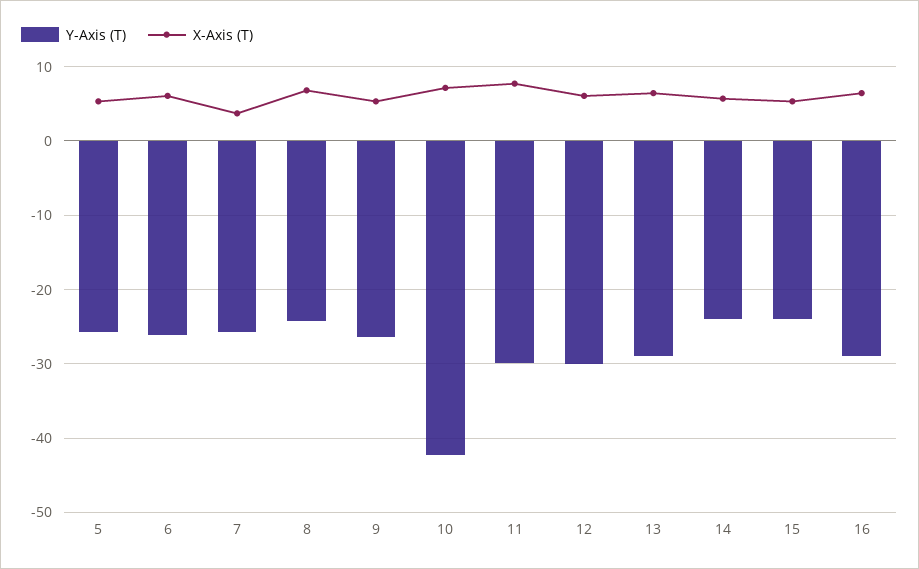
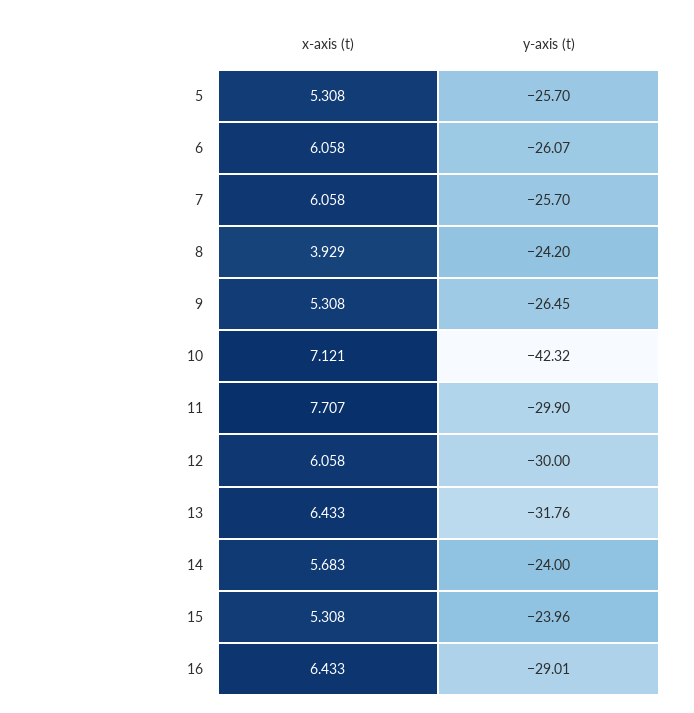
  {
    "Y-Axis (T)": {
      "5": -25.7,
      "6": -26.07,
      "7": -25.7,
      "8": -24.2,
      "9": -26.45,
      "10": -42.32,
      "11": -29.9,
      "12": -30,
-     "13": -29,
+     "13": -31.76,
      "14": -24,
      "15": -23.96,
      "16": -29.01
    },
    "X-Axis (T)": {
      "5": 5.308,
      "6": 6.058,
-     "7": 4,
+     "7": 6.058,
-     "8": 7,
+     "8": 3.929,
      "9": 5.308,
      "10": 7.121,
      "11": 7.707,
      "12": 6.058,
      "13": 6.433,
      "14": 5.683,
      "15": 5.308,
      "16": 6.433
    }
  }

